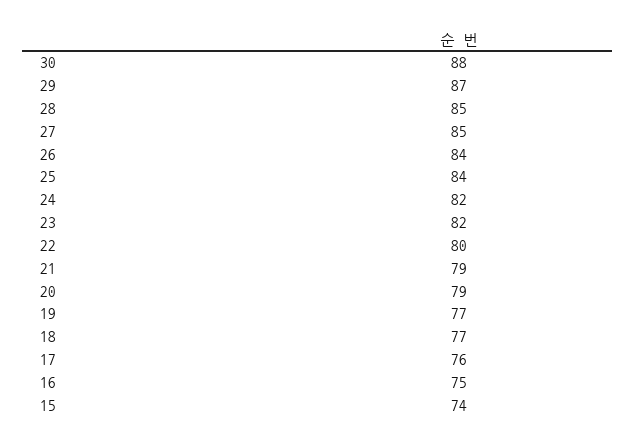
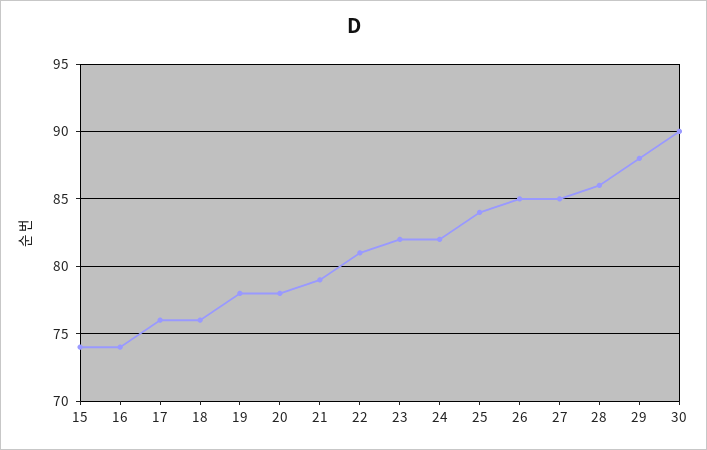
  {
-   "30": 88,
+   "30": 90,
-   "29": 87,
+   "29": 88,
-   "28": 85,
+   "28": 86,
    "27": 85,
-   "26": 84,
+   "26": 85,
    "25": 84,
    "24": 82,
    "23": 82,
-   "22": 80,
+   "22": 81,
    "21": 79,
-   "20": 79,
+   "20": 78,
-   "19": 77,
+   "19": 78,
-   "18": 77,
+   "18": 76,
    "17": 76,
-   "16": 75,
+   "16": 74,
    "15": 74
  }

